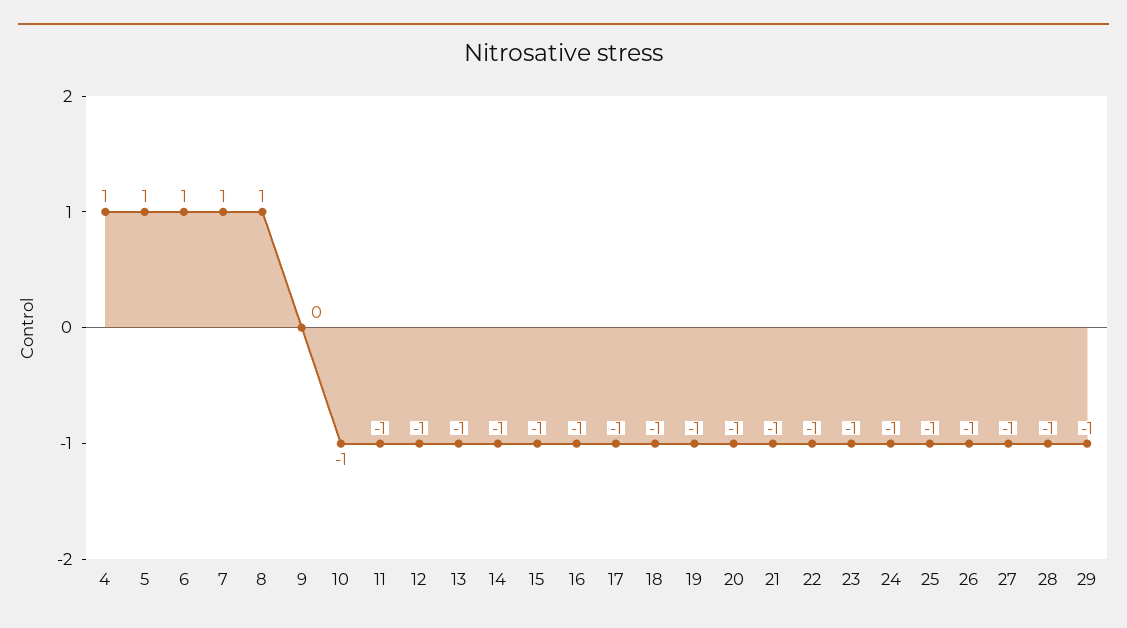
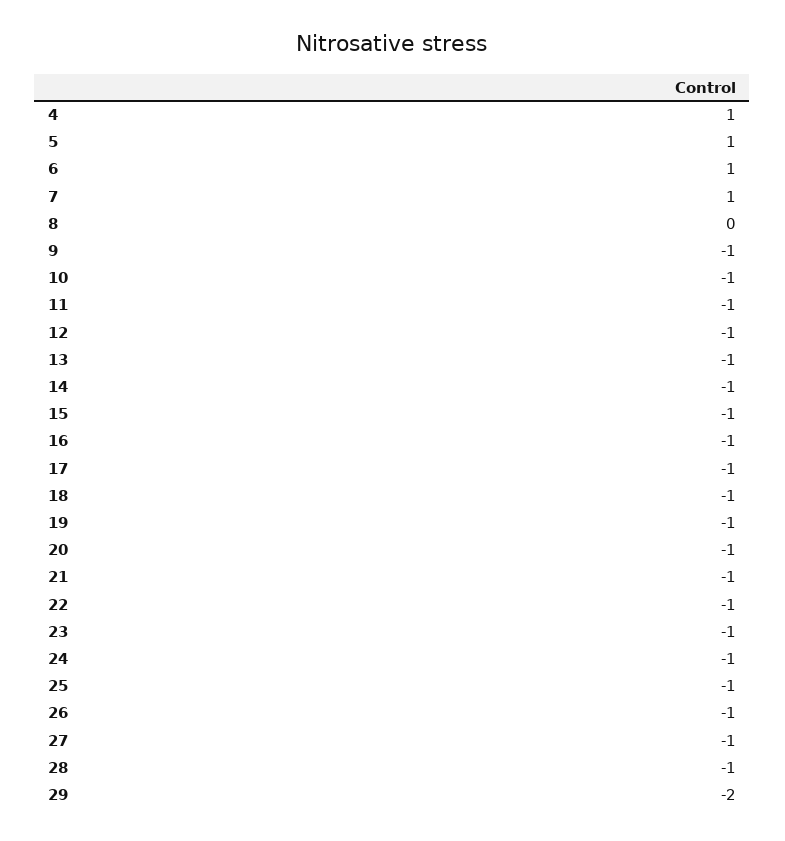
  {
    "4": 1,
    "5": 1,
    "6": 1,
    "7": 1,
-   "8": 1,
+   "8": 0,
-   "9": 0,
+   "9": -1,
    "10": -1,
    "11": -1,
    "12": -1,
    "13": -1,
    "14": -1,
    "15": -1,
    "16": -1,
    "17": -1,
    "18": -1,
    "19": -1,
    "20": -1,
    "21": -1,
    "22": -1,
    "23": -1,
    "24": -1,
    "25": -1,
    "26": -1,
    "27": -1,
    "28": -1,
-   "29": -1
+   "29": -2
  }

